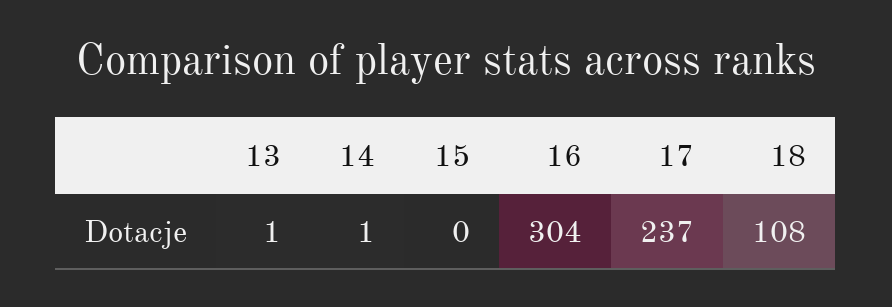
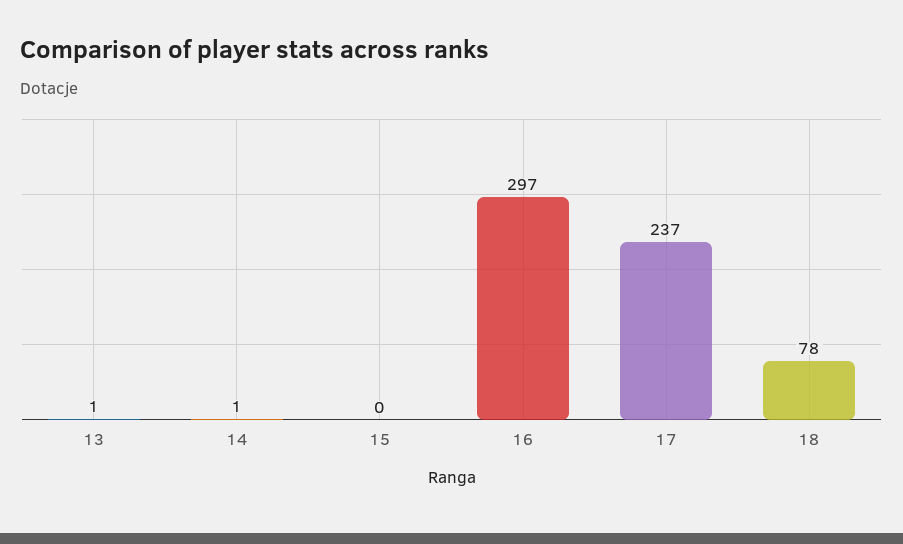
  {
    "13": 1,
    "14": 1,
    "15": 0,
-   "16": 304,
+   "16": 297,
    "17": 237,
-   "18": 108
+   "18": 78
  }

